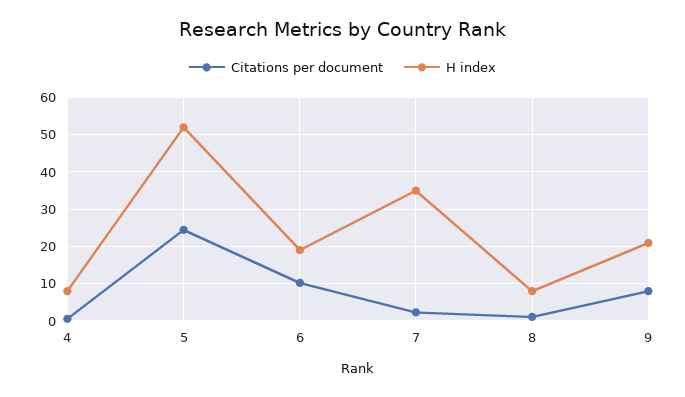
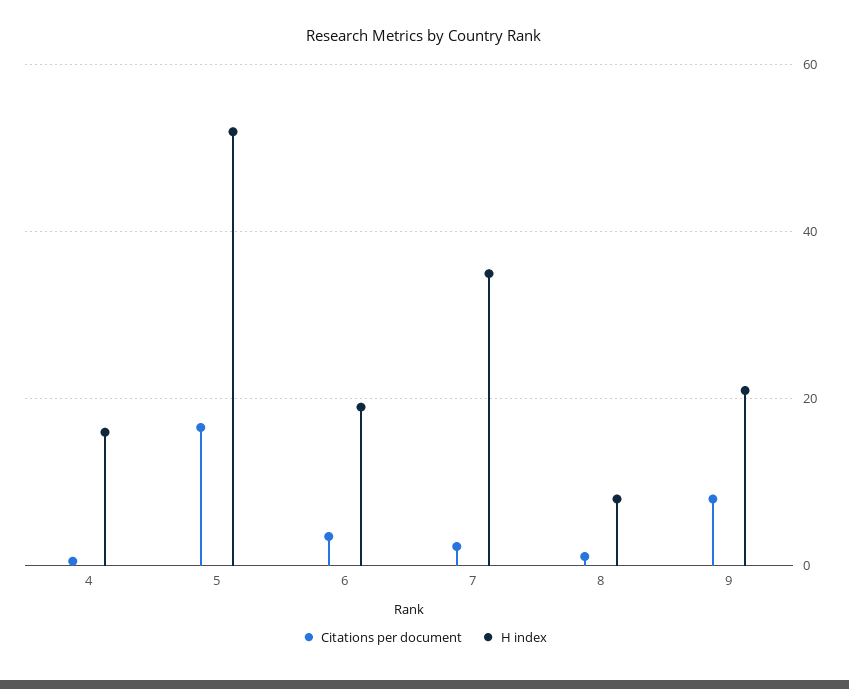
  {
    "Citations per document": {
      "4": 0,
-     "5": 24,
+     "5": 16,
-     "6": 10,
+     "6": 4,
      "7": 2,
      "8": 2,
      "9": 8
    },
    "H index": {
-     "4": 8,
+     "4": 16,
      "5": 52,
      "6": 20,
      "7": 36,
      "8": 8,
      "9": 22
    }
  }

